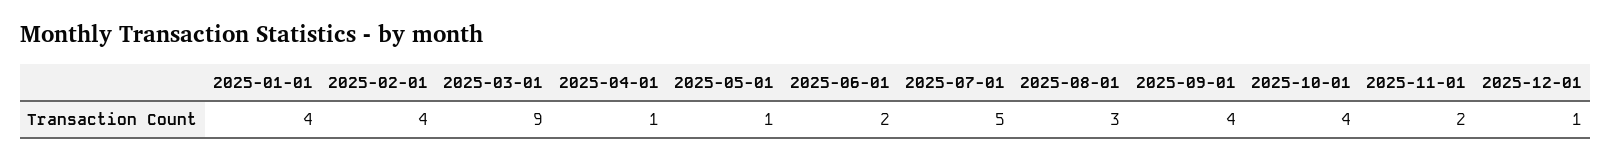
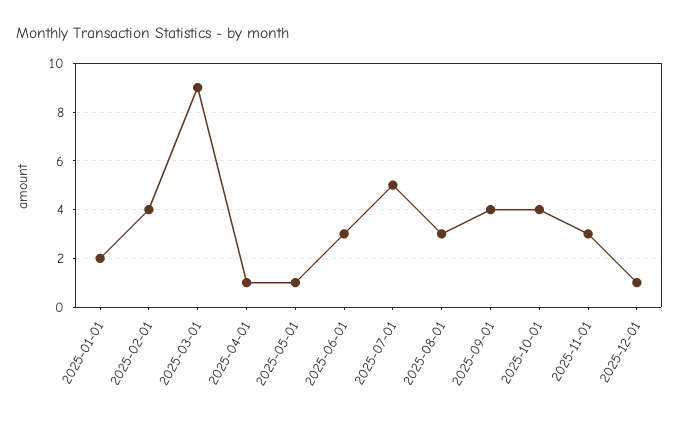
  {
-   "2025-01-01": 4,
+   "2025-01-01": 2,
    "2025-02-01": 4,
    "2025-03-01": 9,
    "2025-04-01": 1,
    "2025-05-01": 1,
-   "2025-06-01": 2,
+   "2025-06-01": 3,
    "2025-07-01": 5,
    "2025-08-01": 3,
    "2025-09-01": 4,
    "2025-10-01": 4,
-   "2025-11-01": 2,
+   "2025-11-01": 3,
    "2025-12-01": 1
  }

